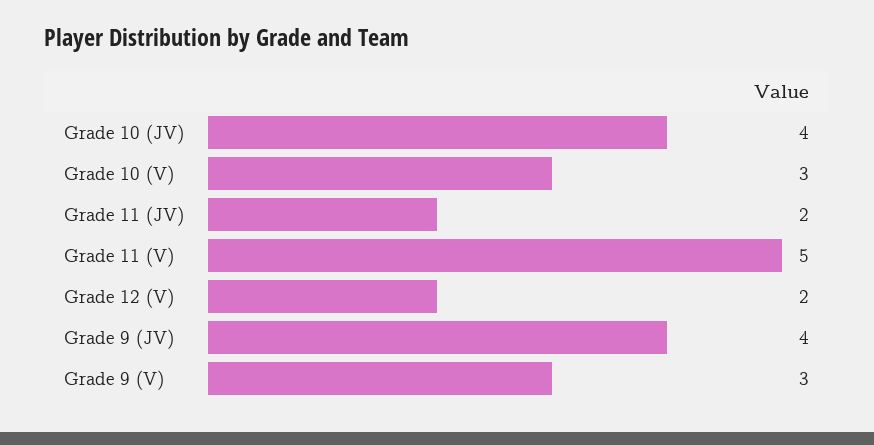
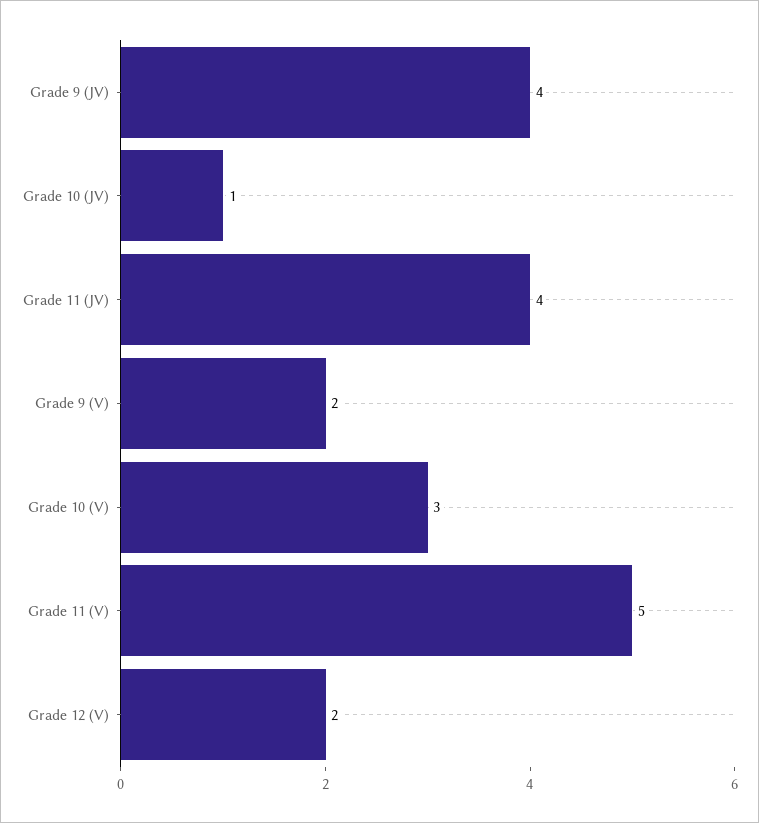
  {
-   "Grade 10 (JV)": 4,
+   "Grade 10 (JV)": 1,
    "Grade 10 (V)": 3,
-   "Grade 11 (JV)": 2,
+   "Grade 11 (JV)": 4,
    "Grade 11 (V)": 5,
    "Grade 12 (V)": 2,
    "Grade 9 (JV)": 4,
-   "Grade 9 (V)": 3
+   "Grade 9 (V)": 2
  }

